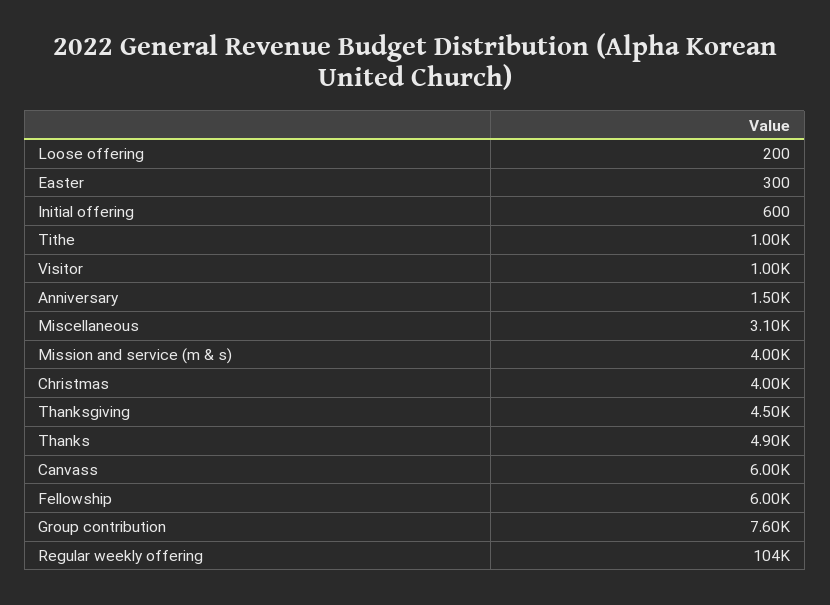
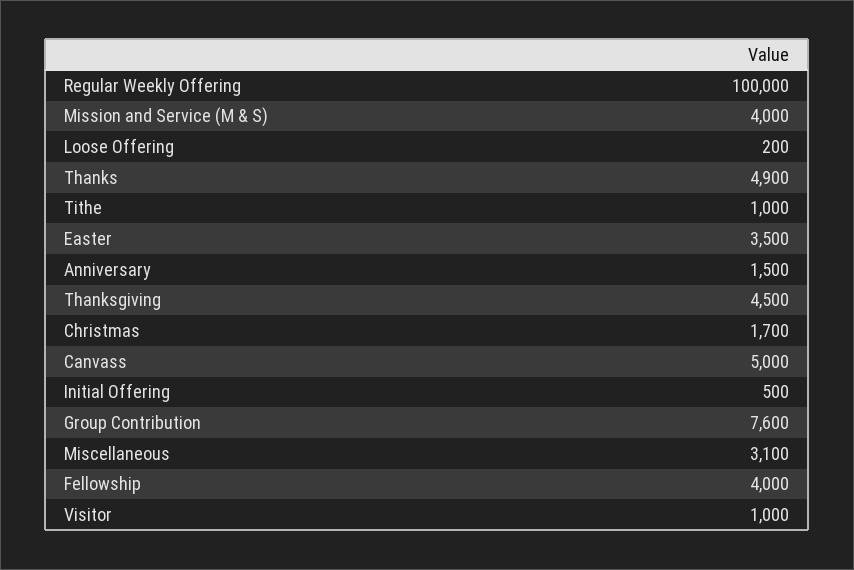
  {
    "Loose offering": 200,
-   "Easter": 300,
+   "Easter": 3500,
-   "Initial offering": 600,
+   "Initial offering": 500,
    "Tithe": 1000,
    "Visitor": 1000,
    "Anniversary": 1500,
    "Miscellaneous": 3100,
    "Mission and service (m & s)": 4000,
-   "Christmas": 4000,
+   "Christmas": 1700,
    "Thanksgiving": 4500,
    "Thanks": 4900,
-   "Canvass": 6000,
+   "Canvass": 5000,
-   "Fellowship": 6000,
+   "Fellowship": 4000,
    "Group contribution": 7600,
-   "Regular weekly offering": 104000
+   "Regular weekly offering": 100000
  }

